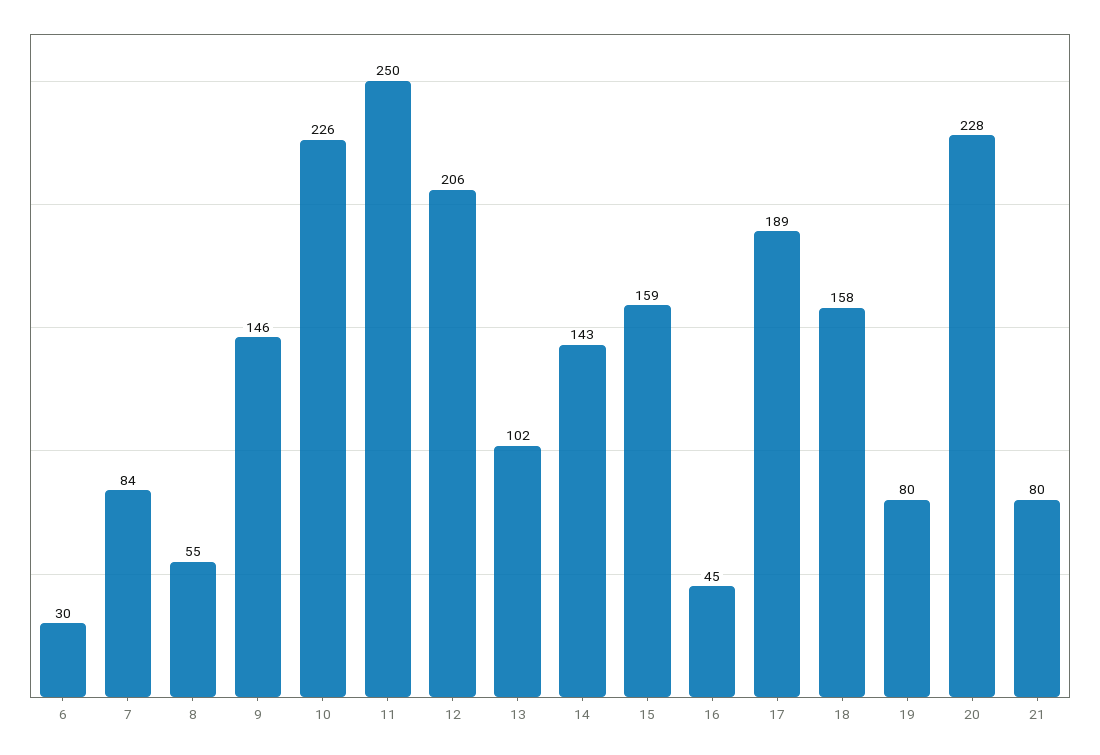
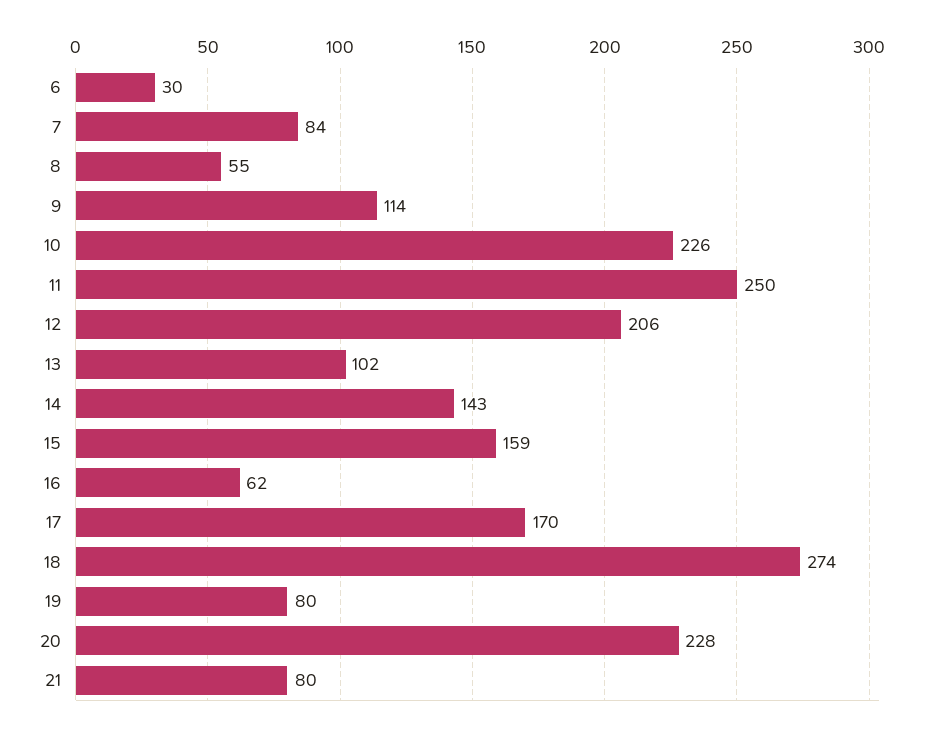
  {
    "6": 30,
    "7": 84,
    "8": 55,
-   "9": 146,
+   "9": 114,
    "10": 226,
    "11": 250,
    "12": 206,
    "13": 102,
    "14": 143,
    "15": 159,
-   "16": 45,
+   "16": 62,
-   "17": 189,
+   "17": 170,
-   "18": 158,
+   "18": 274,
    "19": 80,
    "20": 228,
    "21": 80
  }

